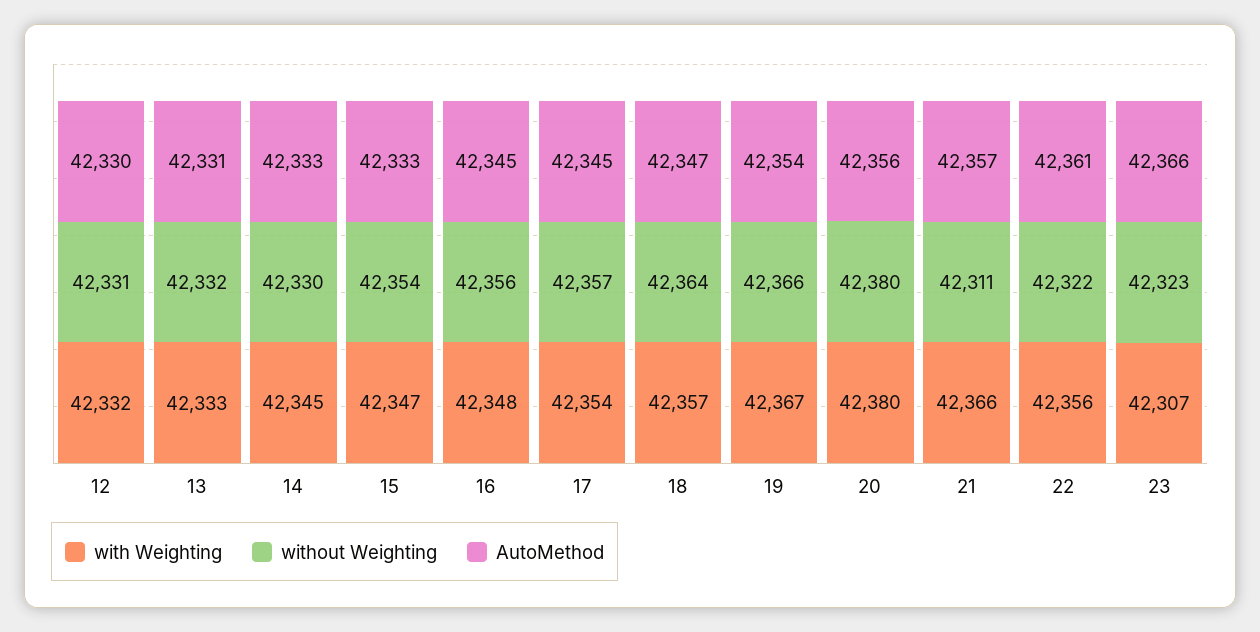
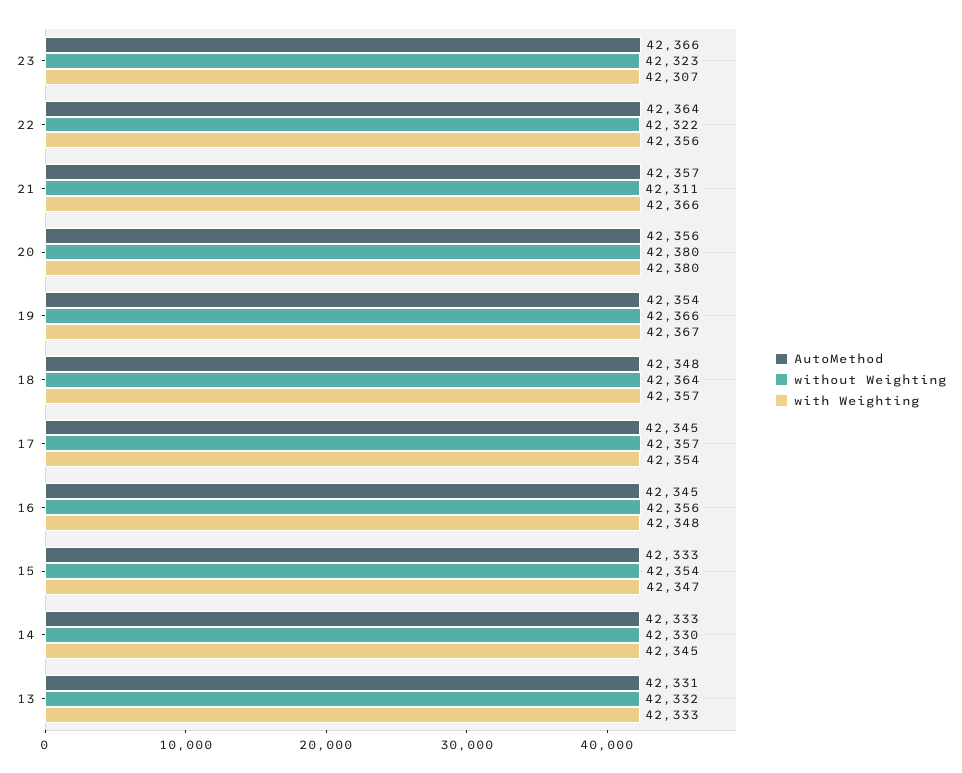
  {
    "with Weighting": {
-     "12": 42332,
      "13": 42333,
      "14": 42345,
      "15": 42347,
      "16": 42348,
      "17": 42354,
      "18": 42357,
      "19": 42367,
      "20": 42380,
      "21": 42366,
      "22": 42356,
      "23": 42307
    },
    "without Weighting": {
-     "12": 42331,
      "13": 42332,
      "14": 42330,
      "15": 42354,
      "16": 42356,
      "17": 42357,
      "18": 42364,
      "19": 42366,
      "20": 42380,
      "21": 42311,
      "22": 42322,
      "23": 42323
    },
    "AutoMethod": {
-     "12": 42330,
      "13": 42331,
      "14": 42333,
      "15": 42333,
      "16": 42345,
      "17": 42345,
-     "18": 42347,
+     "18": 42348,
      "19": 42354,
      "20": 42356,
      "21": 42357,
-     "22": 42361,
+     "22": 42364,
      "23": 42366
    }
  }

